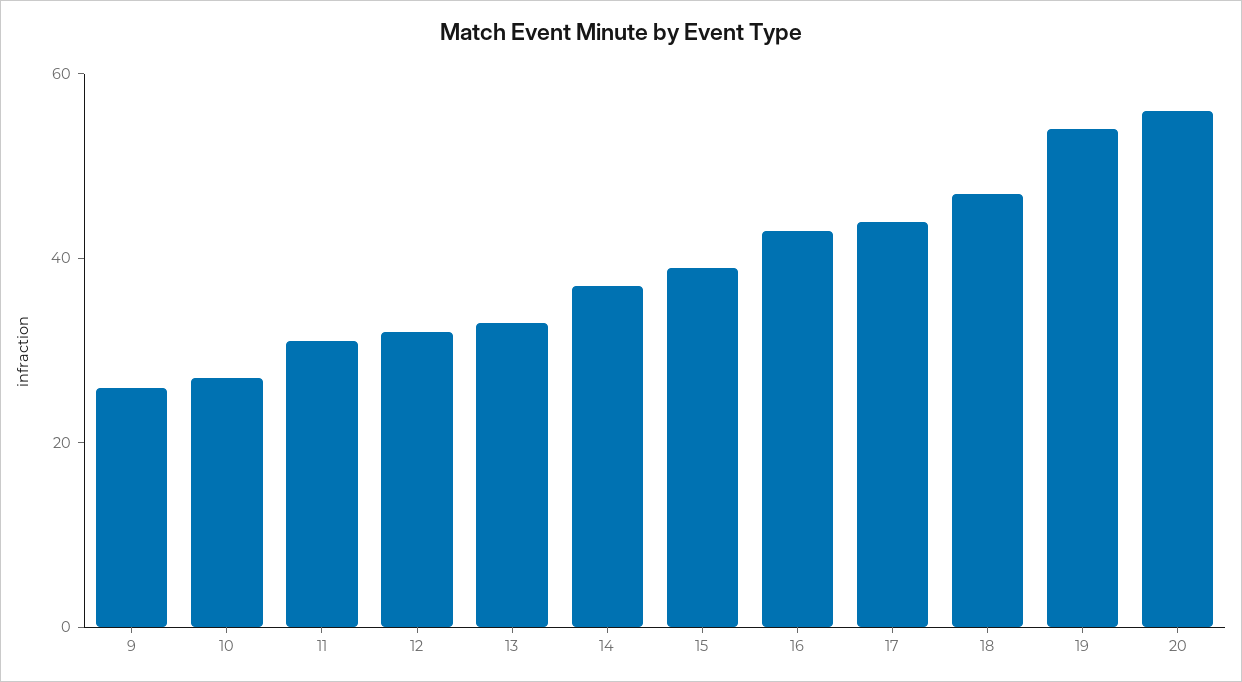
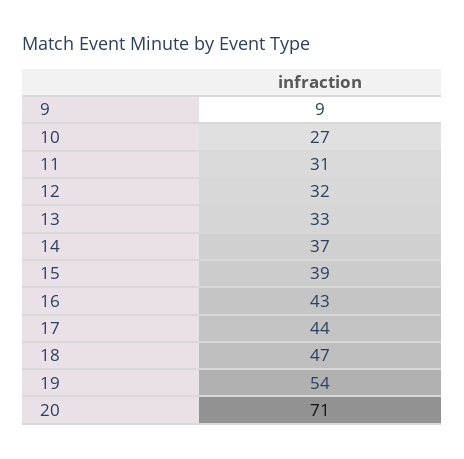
  {
-   "9": 25,
+   "9": 9,
    "10": 27,
    "11": 31,
    "12": 32,
    "13": 33,
    "14": 37,
    "15": 39,
    "16": 43,
    "17": 44,
    "18": 47,
    "19": 54,
-   "20": 55
+   "20": 71
  }

